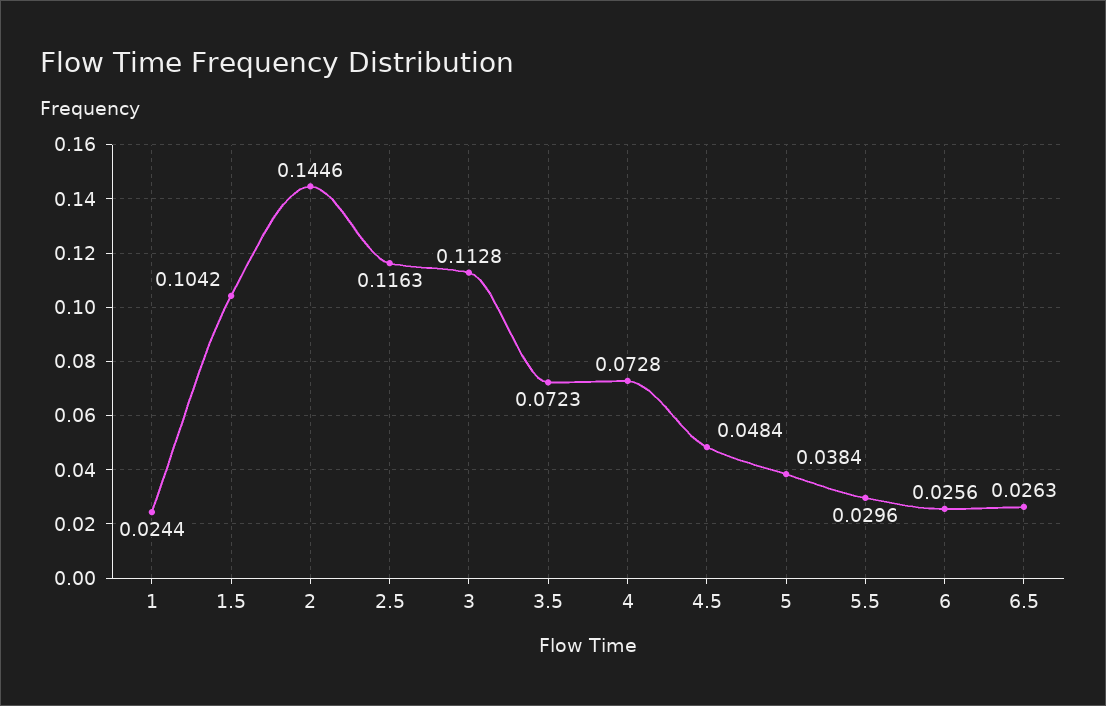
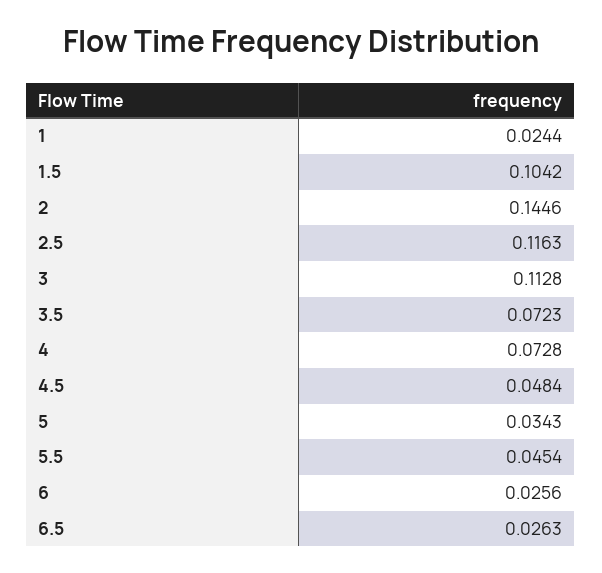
  {
    "1": 0.0244,
    "1.5": 0.1042,
    "2": 0.1446,
    "2.5": 0.1163,
    "3": 0.1128,
    "3.5": 0.0723,
    "4": 0.0728,
    "4.5": 0.0484,
-   "5": 0.0384,
+   "5": 0.0343,
-   "5.5": 0.0296,
+   "5.5": 0.0454,
    "6": 0.0256,
    "6.5": 0.0263
  }

